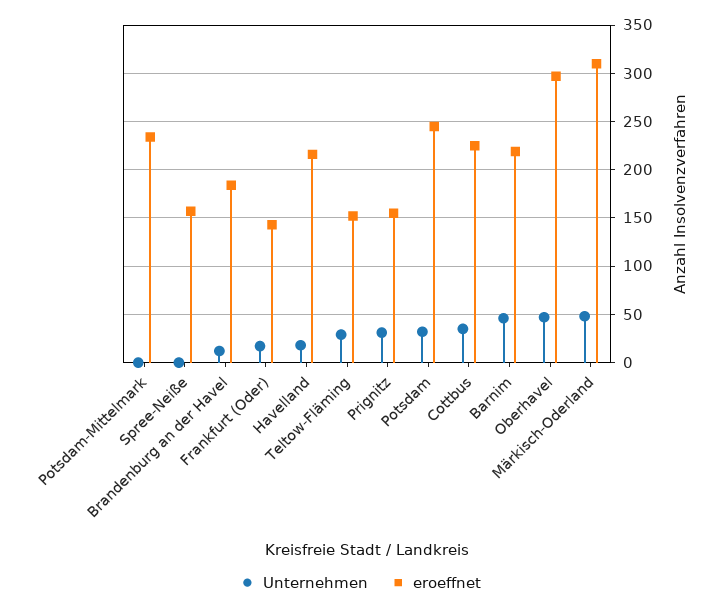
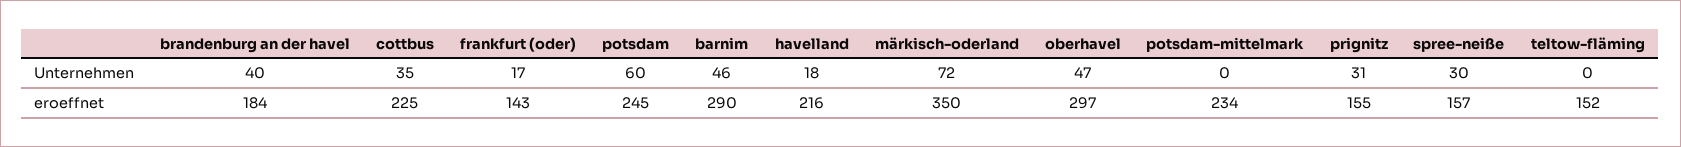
  {
    "Unternehmen": {
      "Potsdam-Mittelmark": 0,
-     "Spree-Neiße": 0,
+     "Spree-Neiße": 30,
-     "Brandenburg an der Havel": 10,
+     "Brandenburg an der Havel": 40,
      "Frankfurt (Oder)": 17,
      "Havelland": 18,
-     "Teltow-Fläming": 30,
+     "Teltow-Fläming": 0,
      "Prignitz": 31,
-     "Potsdam": 30,
+     "Potsdam": 60,
      "Cottbus": 35,
      "Barnim": 46,
      "Oberhavel": 47,
-     "Märkisch-Oderland": 50
+     "Märkisch-Oderland": 72
    },
    "eroeffnet": {
      "Potsdam-Mittelmark": 234,
      "Spree-Neiße": 157,
      "Brandenburg an der Havel": 184,
      "Frankfurt (Oder)": 143,
      "Havelland": 216,
      "Teltow-Fläming": 152,
      "Prignitz": 155,
      "Potsdam": 245,
      "Cottbus": 225,
-     "Barnim": 220,
+     "Barnim": 290,
      "Oberhavel": 297,
-     "Märkisch-Oderland": 310
+     "Märkisch-Oderland": 350
    }
  }

